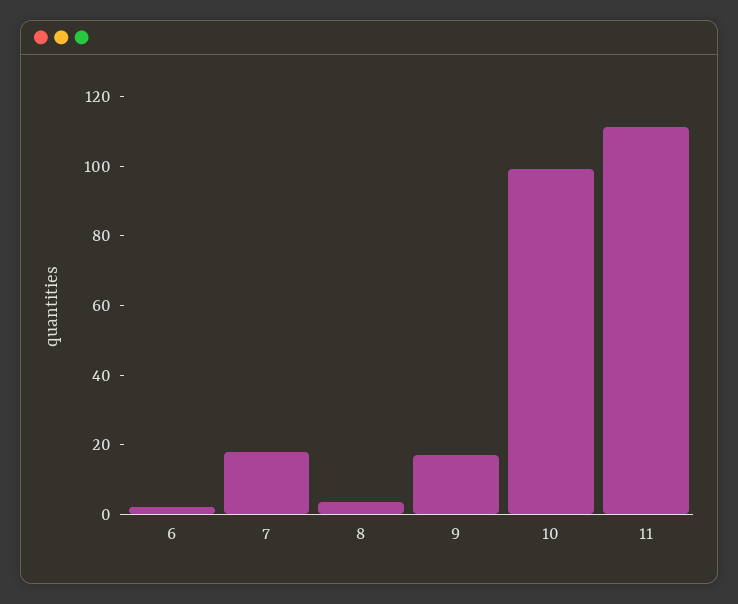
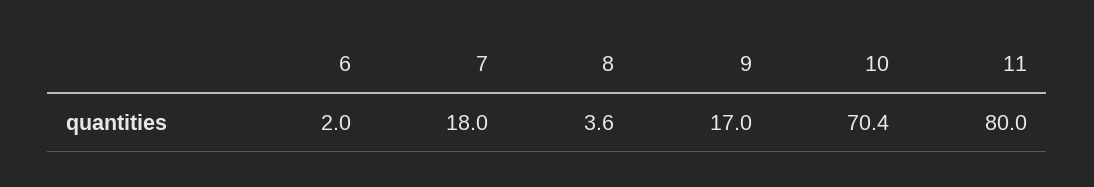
  {
    "6": 2,
    "7": 18,
    "8": 3.6,
    "9": 17,
-   "10": 100,
+   "10": 70.4,
-   "11": 110
+   "11": 80
  }

